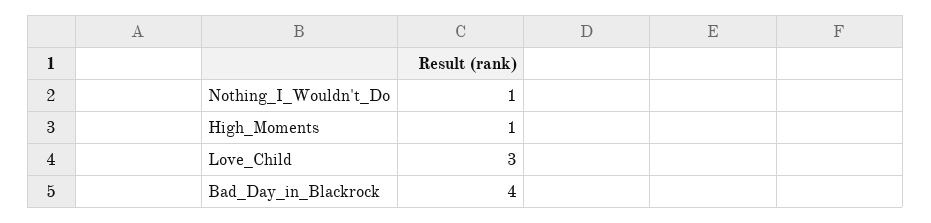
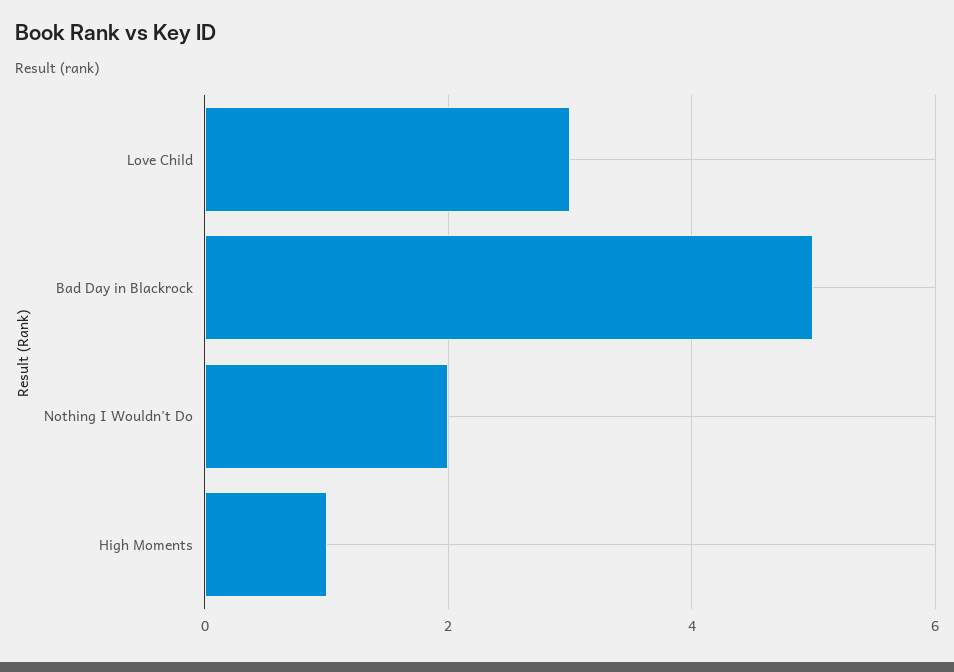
  {
-   "Nothing_I_Wouldn't_Do": 1,
+   "Nothing_I_Wouldn't_Do": 2,
    "High_Moments": 1,
    "Love_Child": 3,
-   "Bad_Day_in_Blackrock": 4
+   "Bad_Day_in_Blackrock": 5
  }

